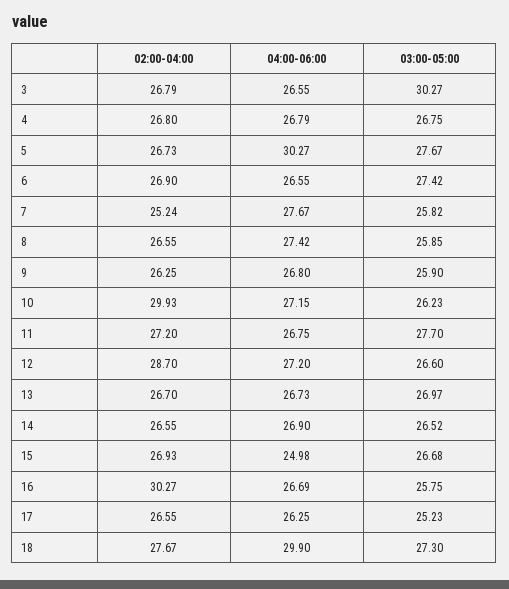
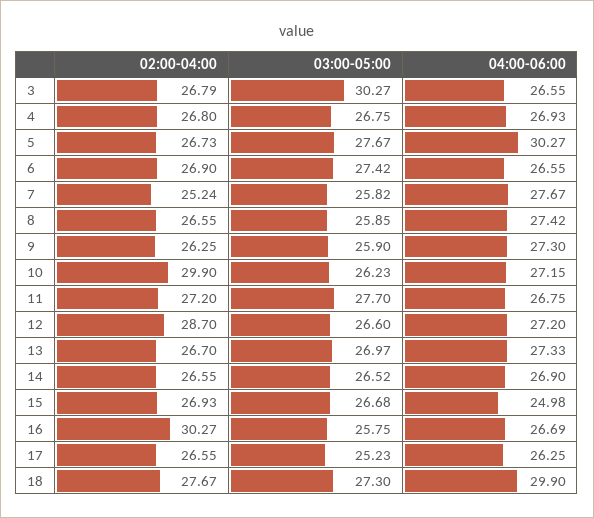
  {
    "02:00-04:00": {
      "3": 26.79,
      "4": 26.8,
      "5": 26.73,
      "6": 26.9,
      "7": 25.24,
      "8": 26.55,
      "9": 26.25,
-     "10": 29.93,
+     "10": 29.9,
      "11": 27.2,
      "12": 28.7,
      "13": 26.7,
      "14": 26.55,
      "15": 26.93,
      "16": 30.27,
      "17": 26.55,
      "18": 27.67
    },
    "04:00-06:00": {
      "3": 26.55,
-     "4": 26.79,
+     "4": 26.93,
      "5": 30.27,
      "6": 26.55,
      "7": 27.67,
      "8": 27.42,
-     "9": 26.8,
+     "9": 27.3,
      "10": 27.15,
      "11": 26.75,
      "12": 27.2,
-     "13": 26.73,
+     "13": 27.33,
      "14": 26.9,
      "15": 24.98,
      "16": 26.69,
      "17": 26.25,
      "18": 29.9
    },
    "03:00-05:00": {
      "3": 30.27,
      "4": 26.75,
      "5": 27.67,
      "6": 27.42,
      "7": 25.82,
      "8": 25.85,
      "9": 25.9,
      "10": 26.23,
      "11": 27.7,
      "12": 26.6,
      "13": 26.97,
      "14": 26.52,
      "15": 26.68,
      "16": 25.75,
      "17": 25.23,
      "18": 27.3
    }
  }

